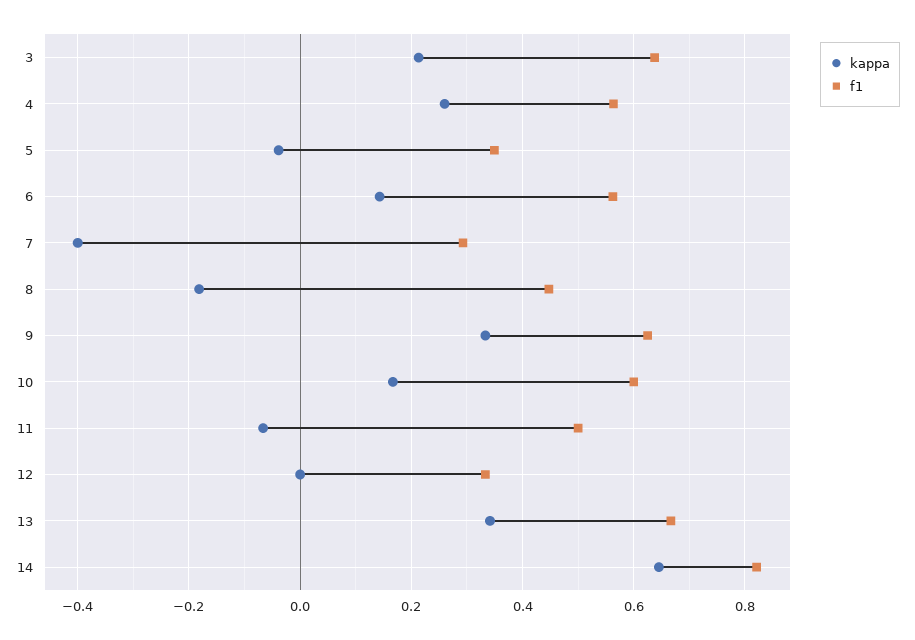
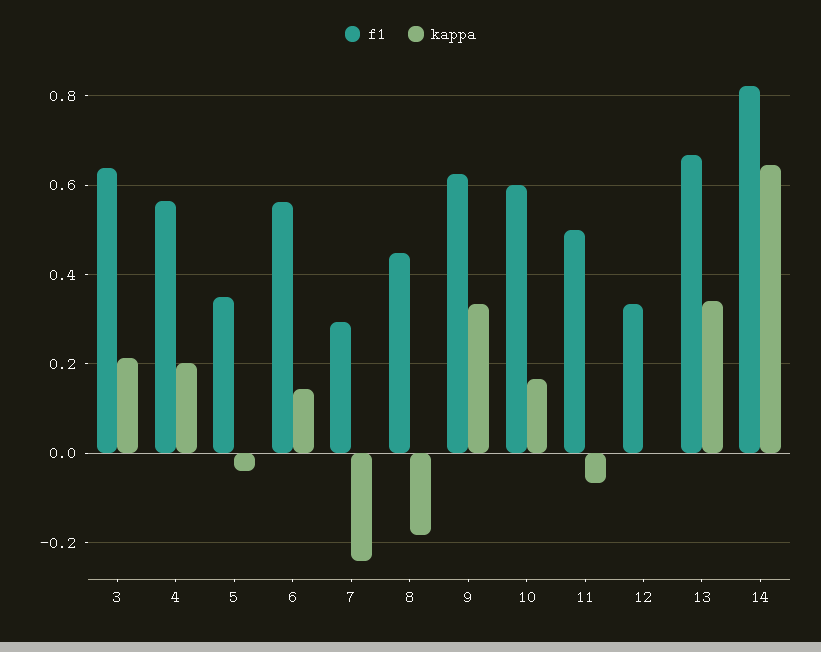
  {
    "kappa": {
      "3": 0.22,
-     "4": 0.26,
+     "4": 0.2,
      "5": -0.04,
      "6": 0.14,
-     "7": -0.4,
+     "7": -0.24,
      "8": -0.18,
      "9": 0.34,
      "10": 0.16,
      "11": -0.06,
      "12": 0,
      "13": 0.34,
      "14": 0.64
    },
    "f1": {
      "3": 0.64,
      "4": 0.56,
      "5": 0.34,
      "6": 0.56,
      "7": 0.3,
      "8": 0.44,
      "9": 0.62,
      "10": 0.6,
      "11": 0.5,
      "12": 0.34,
      "13": 0.66,
      "14": 0.82
    }
  }

